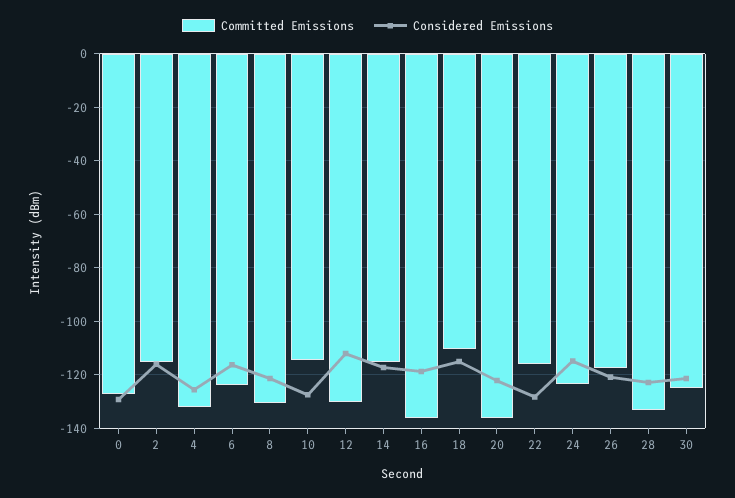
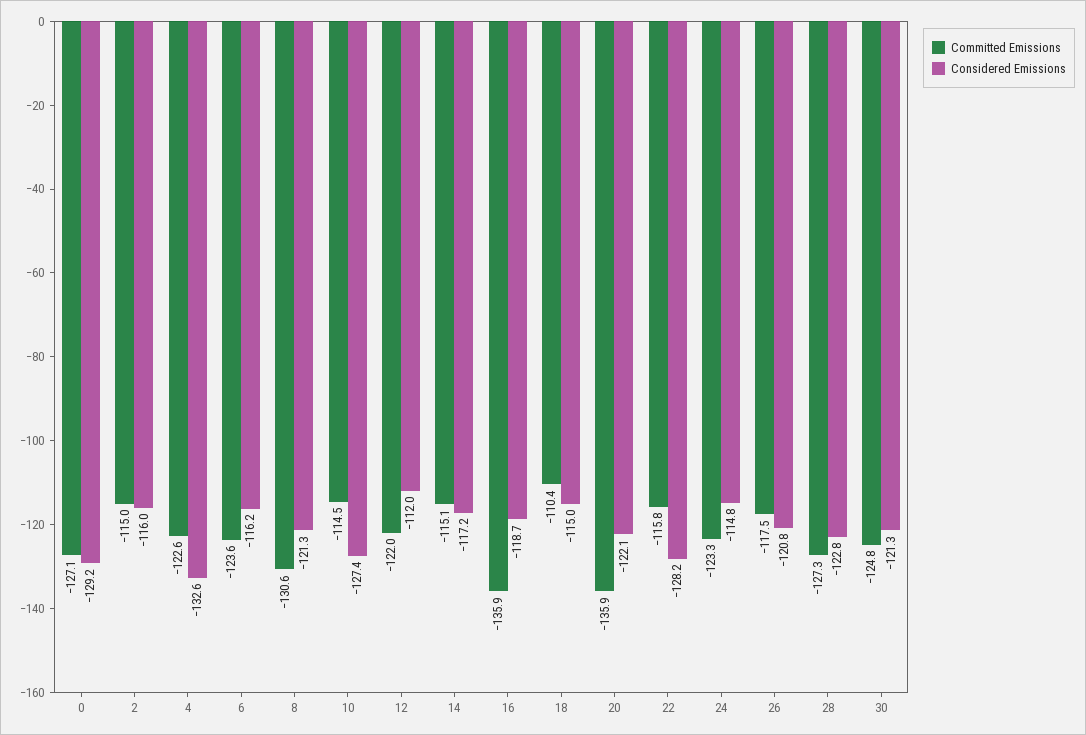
  {
    "Committed Emissions": {
      "0": -127.1,
      "2": -115,
-     "4": -132.5,
+     "4": -122.6,
      "6": -123.6,
      "8": -130.6,
      "10": -114.5,
-     "12": -130,
+     "12": -122,
      "14": -115.1,
      "16": -135.9,
      "18": -110.4,
      "20": -135.9,
      "22": -115.8,
      "24": -123.3,
      "26": -117.5,
-     "28": -132.5,
+     "28": -127.3,
      "30": -124.8
    },
    "Considered Emissions": {
      "0": -129.2,
      "2": -116,
-     "4": -125,
+     "4": -132.6,
      "6": -116.2,
      "8": -121.3,
      "10": -127.4,
      "12": -112,
      "14": -117.2,
      "16": -118.7,
      "18": -115,
      "20": -122.1,
      "22": -128.2,
      "24": -114.8,
      "26": -120.8,
      "28": -122.8,
      "30": -121.3
    }
  }

